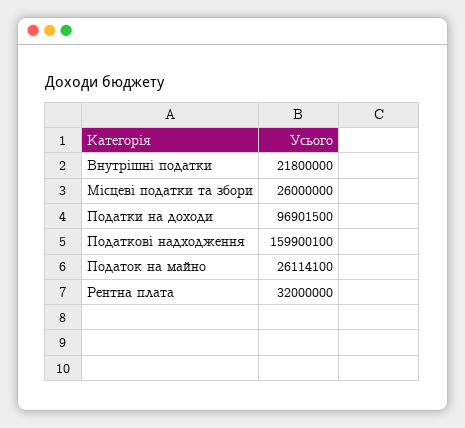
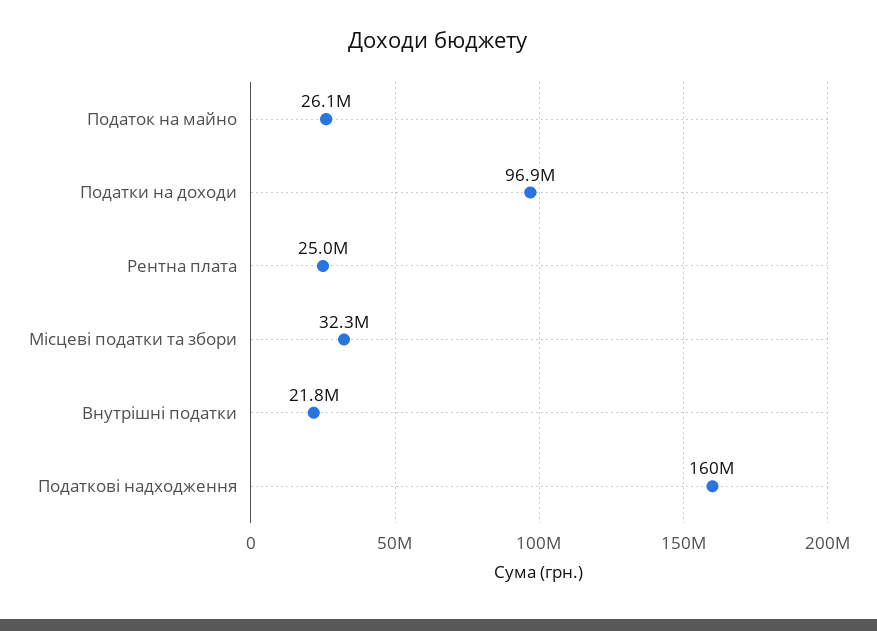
  {
    "Внутрішні податки": 21800000,
-   "Місцеві податки та збори": 26000000,
+   "Місцеві податки та збори": 32300000,
    "Податки на доходи": 96901500,
    "Податкові надходження": 159900100,
    "Податок на майно": 26114100,
-   "Рентна плата": 32000000
+   "Рентна плата": 25000000
  }

